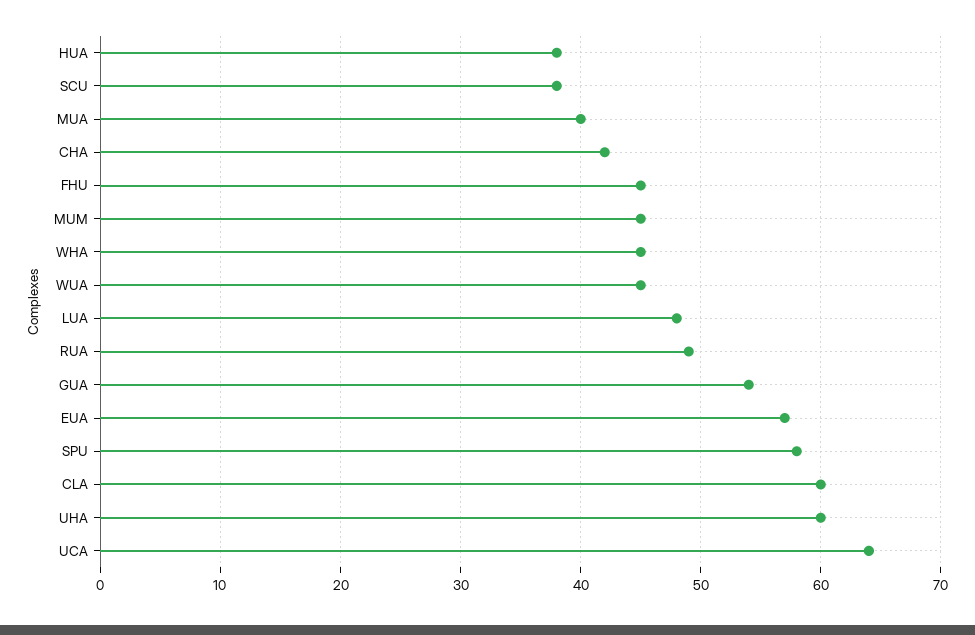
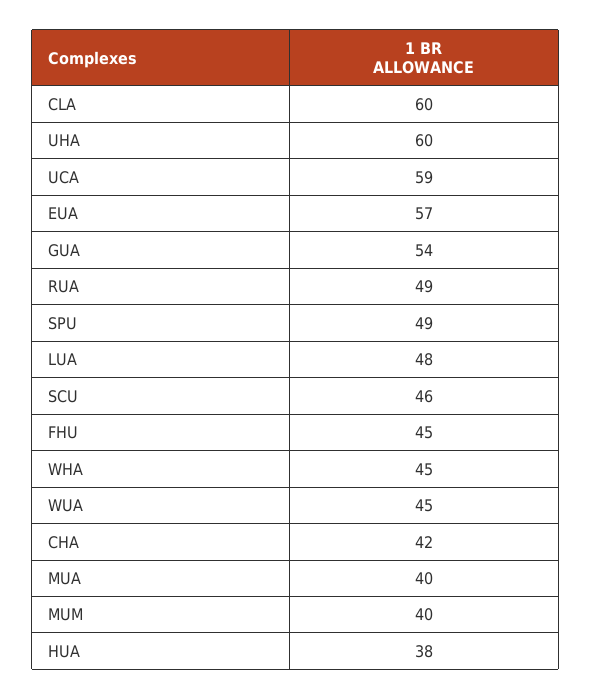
  {
    "HUA": 38,
-   "SCU": 38,
+   "SCU": 46,
    "MUA": 40,
    "CHA": 42,
    "FHU": 45,
-   "MUM": 45,
+   "MUM": 40,
    "WHA": 45,
    "WUA": 45,
    "LUA": 48,
    "RUA": 49,
    "GUA": 54,
    "EUA": 57,
-   "SPU": 58,
+   "SPU": 49,
    "CLA": 60,
    "UHA": 60,
-   "UCA": 64
+   "UCA": 59
  }

